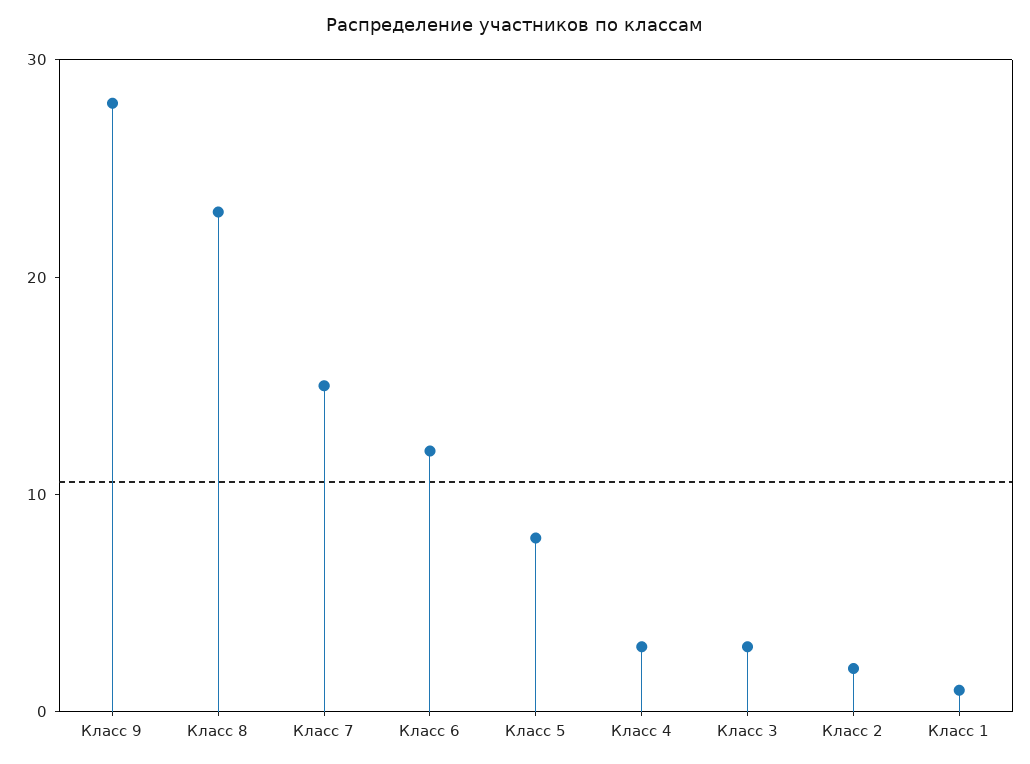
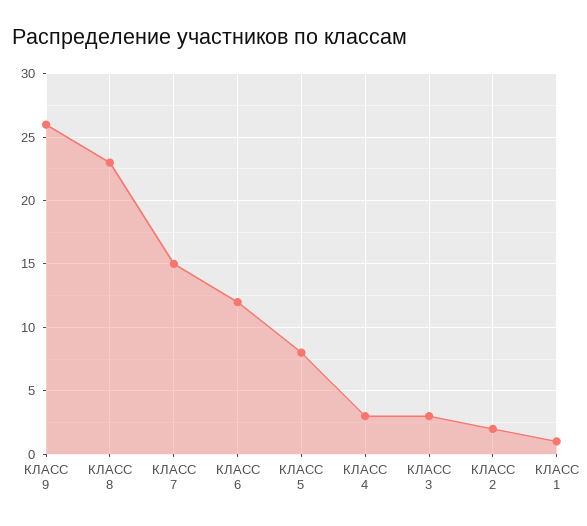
  {
-   "Класс 9": 28,
+   "Класс 9": 26,
    "Класс 8": 23,
    "Класс 7": 15,
    "Класс 6": 12,
    "Класс 5": 8,
    "Класс 4": 3,
    "Класс 3": 3,
    "Класс 2": 2,
    "Класс 1": 1
  }

